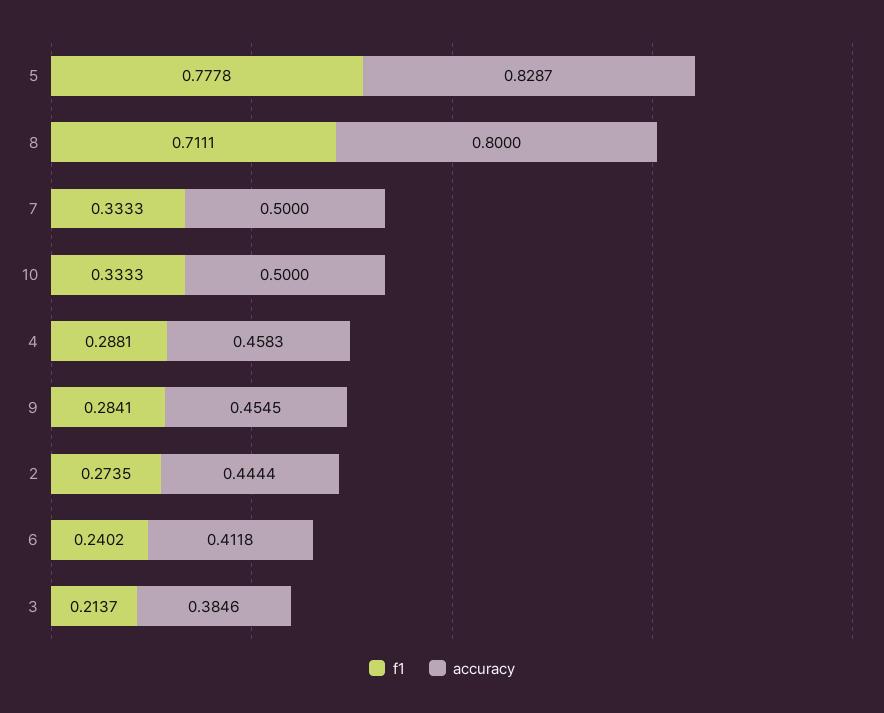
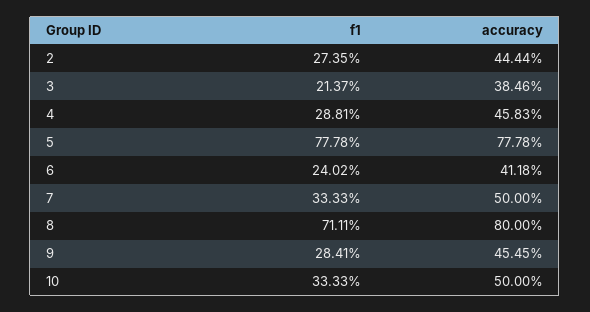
  {
    "f1": {
      "5": 0.7778,
      "8": 0.7111,
      "7": 0.3333,
      "10": 0.3333,
      "4": 0.2881,
      "9": 0.2841,
      "2": 0.2735,
      "6": 0.2402,
      "3": 0.2137
    },
    "accuracy": {
-     "5": 0.8287,
+     "5": 0.7778,
      "8": 0.8,
      "7": 0.5,
      "10": 0.5,
      "4": 0.4583,
      "9": 0.4545,
      "2": 0.4444,
      "6": 0.4118,
      "3": 0.3846
    }
  }

